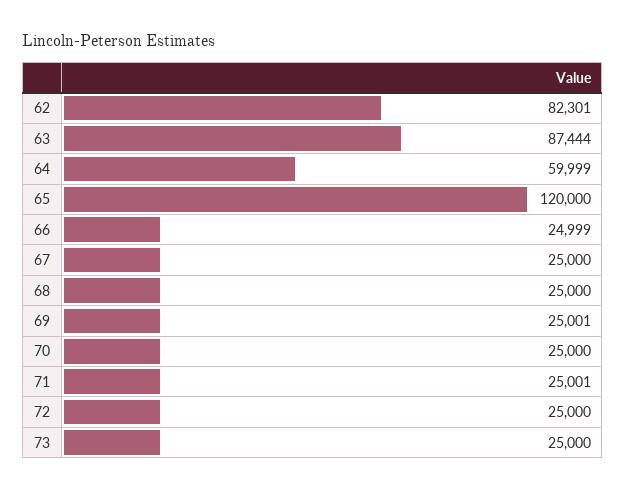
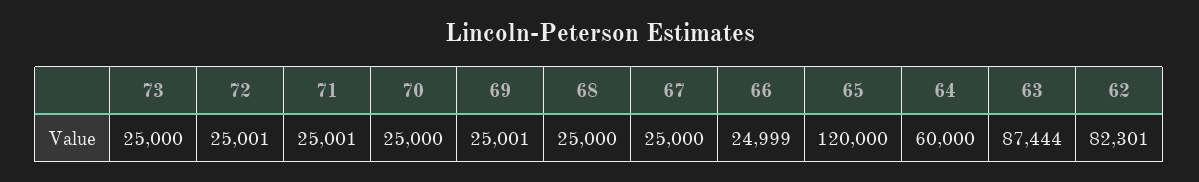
  {
    "62": 82301,
    "63": 87444,
-   "64": 59999,
+   "64": 60000,
    "65": 120000,
    "66": 24999,
    "67": 25000,
    "68": 25000,
    "69": 25001,
    "70": 25000,
    "71": 25001,
-   "72": 25000,
+   "72": 25001,
    "73": 25000
  }

